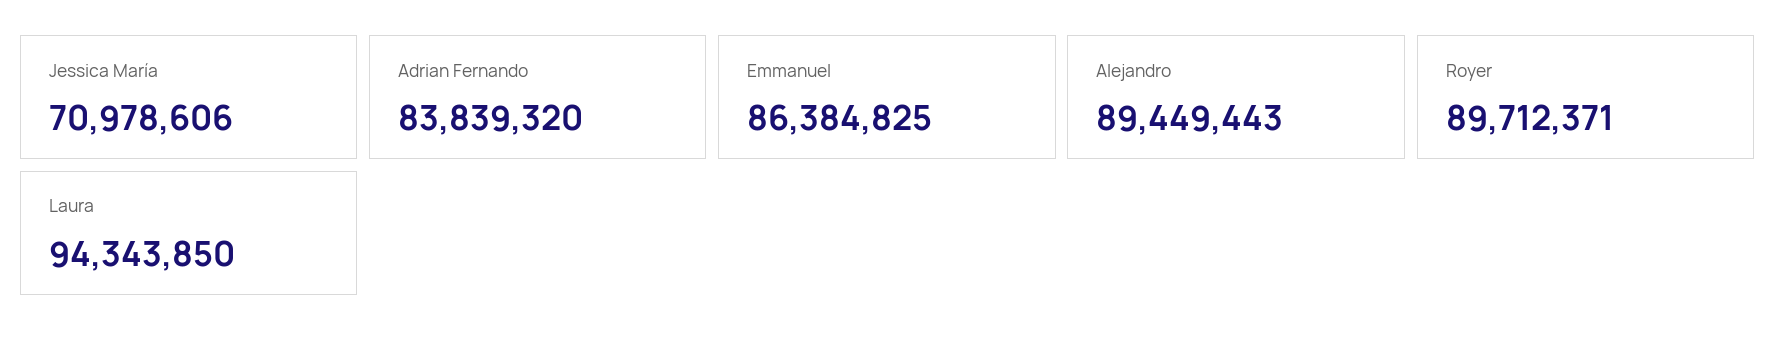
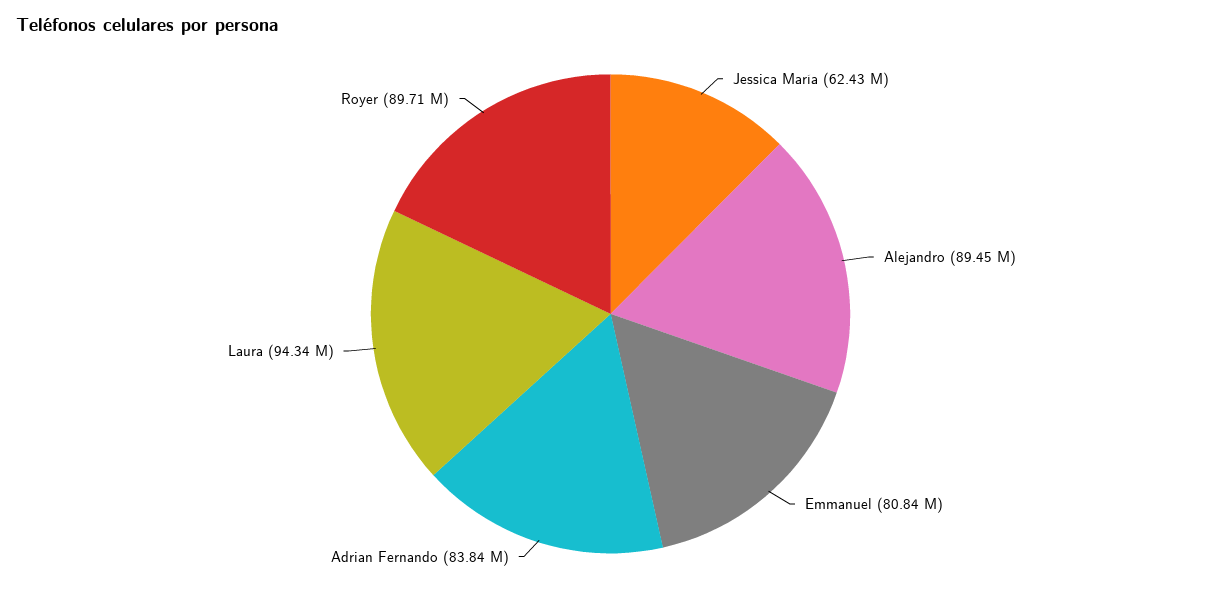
  {
-   "Jessica María": 70978606,
+   "Jessica María": 62430000,
    "Adrian Fernando": 83839320,
-   "Emmanuel": 86384825,
+   "Emmanuel": 80840000,
    "Alejandro": 89449443,
    "Royer": 89712371,
    "Laura": 94343850
  }

